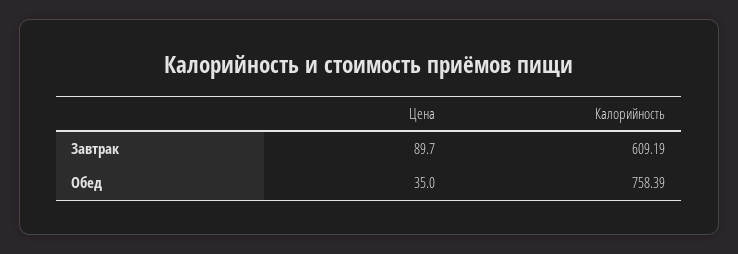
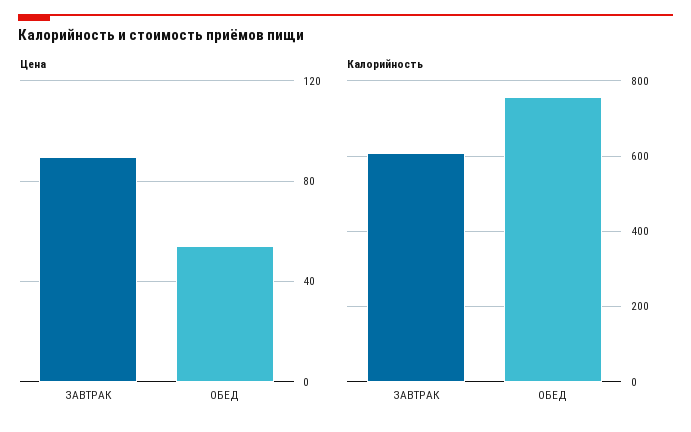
  {
    "Цена": {
      "Завтрак": 89.7,
-     "Обед": 35
+     "Обед": 55
    },
    "Калорийность": {
      "Завтрак": 609.19,
      "Обед": 758.39
    }
  }

